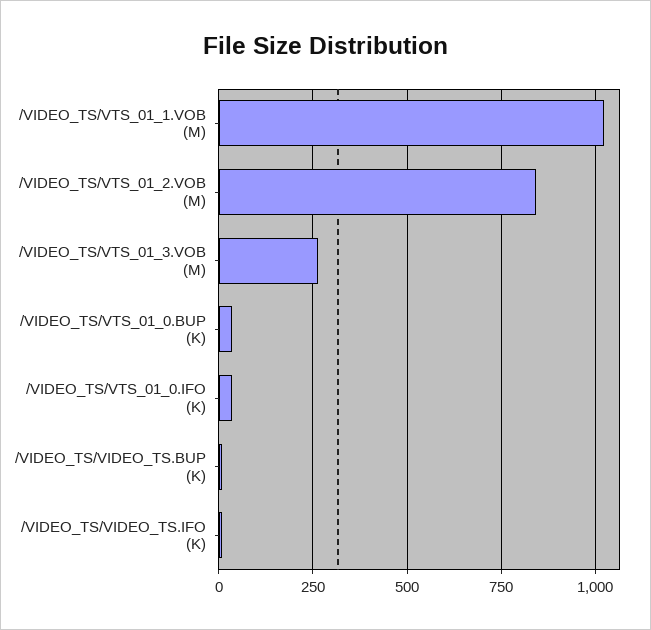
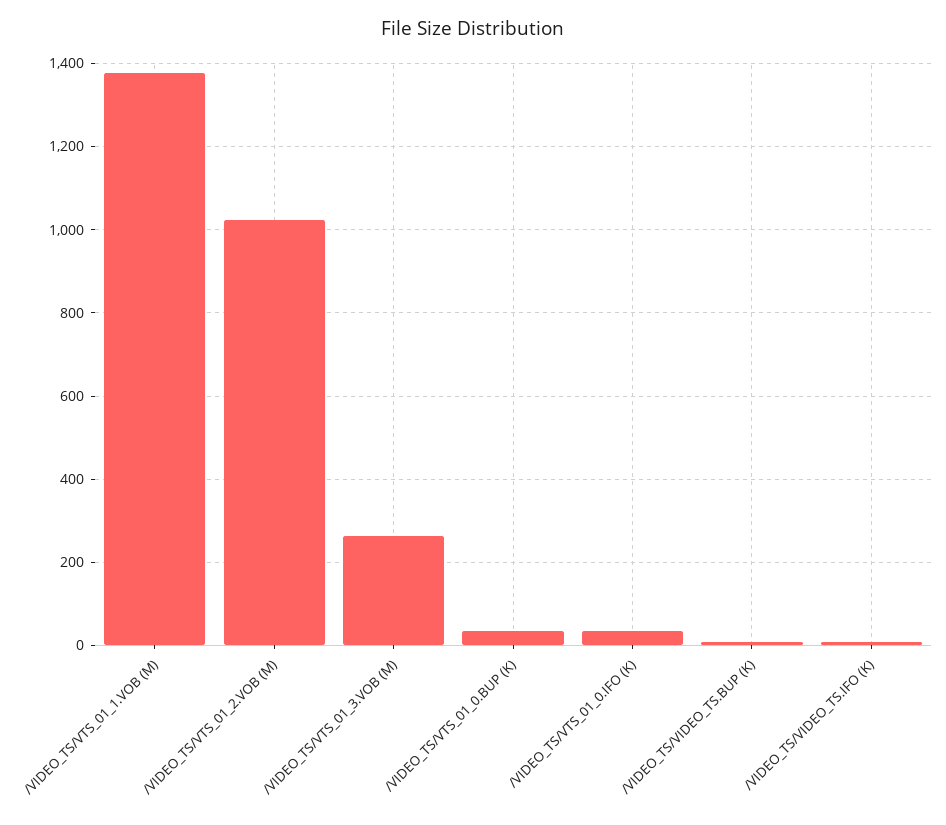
  {
-   "/VIDEO_TS/VTS_01_1.VOB (M)": 1025,
+   "/VIDEO_TS/VTS_01_1.VOB (M)": 1380,
-   "/VIDEO_TS/VTS_01_2.VOB (M)": 850,
+   "/VIDEO_TS/VTS_01_2.VOB (M)": 1020,
    "/VIDEO_TS/VTS_01_3.VOB (M)": 260,
    "/VIDEO_TS/VTS_01_0.BUP (K)": 40,
    "/VIDEO_TS/VTS_01_0.IFO (K)": 40,
    "/VIDEO_TS/VIDEO_TS.BUP (K)": 0,
    "/VIDEO_TS/VIDEO_TS.IFO (K)": 0
  }

